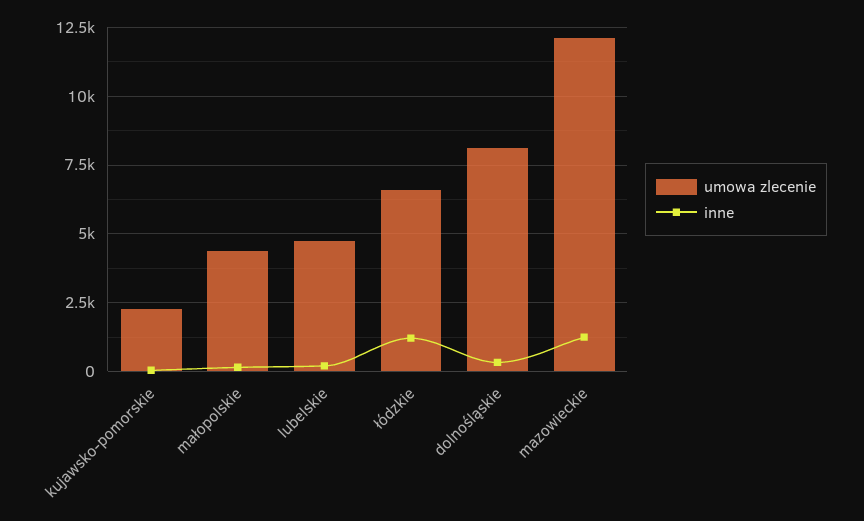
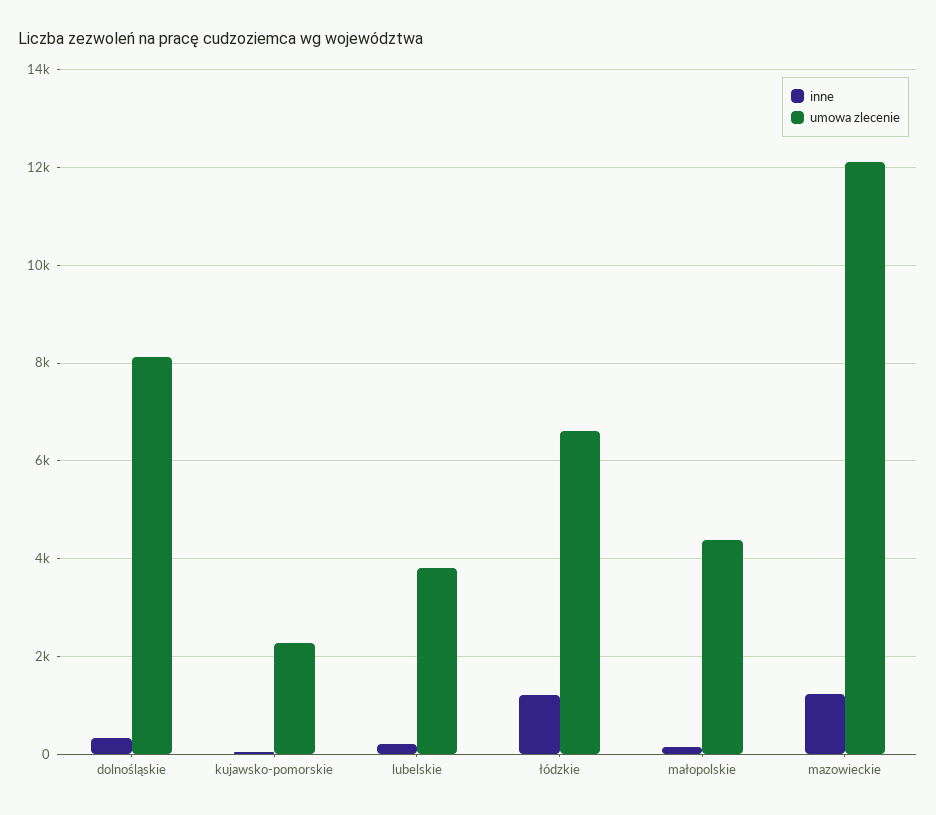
  {
    "umowa zlecenie": {
      "kujawsko-pomorskie": 2200,
      "małopolskie": 4400,
-     "lubelskie": 4750,
+     "lubelskie": 3800,
      "łódzkie": 6600,
      "dolnośląskie": 8200,
      "mazowieckie": 12200
    },
    "inne": {
      "kujawsko-pomorskie": 0,
      "małopolskie": 200,
      "lubelskie": 200,
      "łódzkie": 1200,
      "dolnośląskie": 400,
      "mazowieckie": 1200
    }
  }

